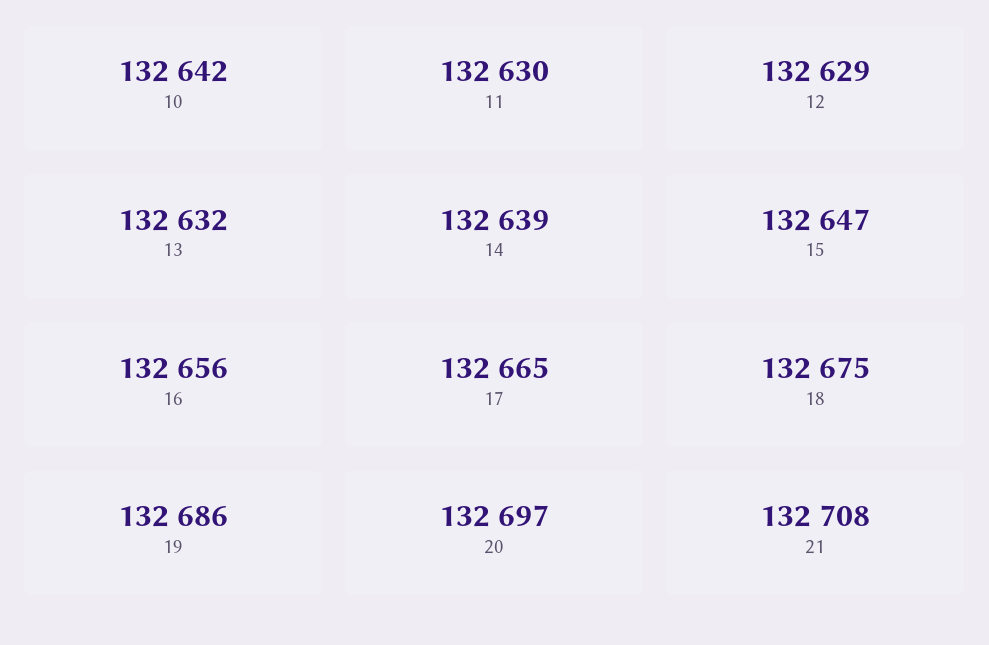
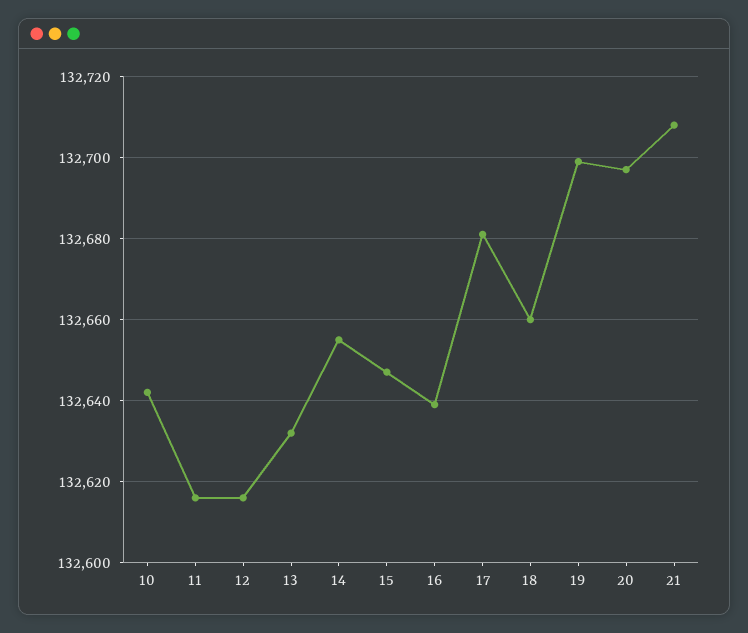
  {
    "10": 132642,
-   "11": 132630,
+   "11": 132615,
-   "12": 132629,
+   "12": 132615,
    "13": 132632,
-   "14": 132639,
+   "14": 132655,
    "15": 132647,
-   "16": 132656,
+   "16": 132640,
-   "17": 132665,
+   "17": 132680,
-   "18": 132675,
+   "18": 132660,
-   "19": 132686,
+   "19": 132700,
    "20": 132697,
    "21": 132708
  }

